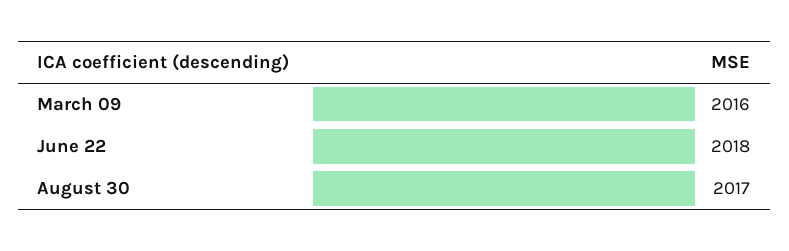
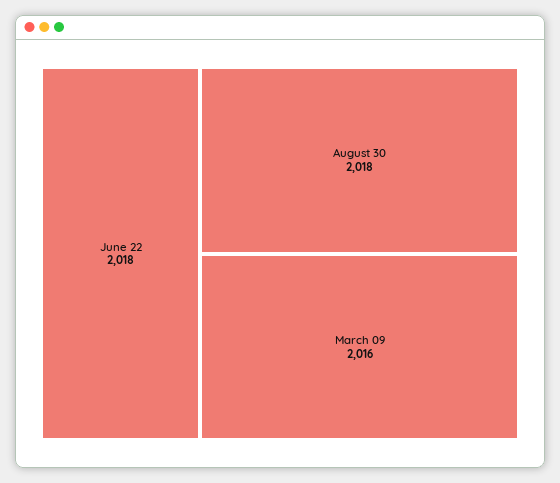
  {
    "March 09": 2016,
    "June 22": 2018,
-   "August 30": 2017
+   "August 30": 2018
  }

